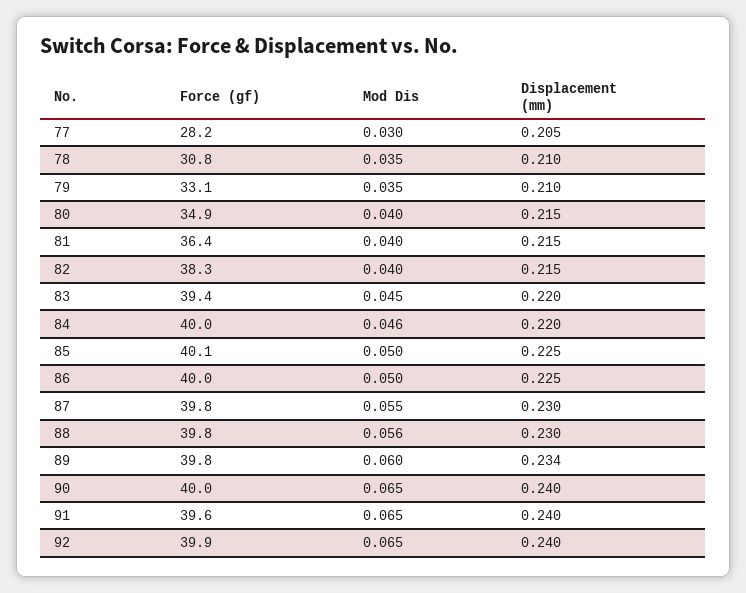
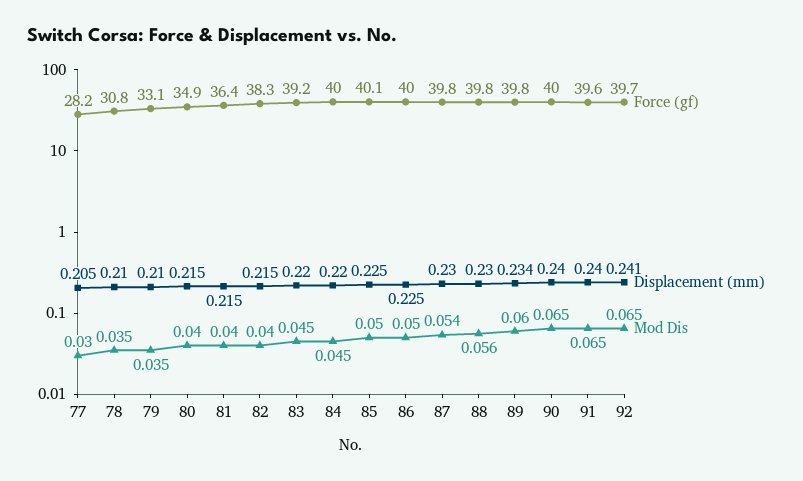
  {
    "Force (gf)": {
      "77": 28.2,
      "78": 30.8,
      "79": 33.1,
      "80": 34.9,
      "81": 36.4,
      "82": 38.3,
-     "83": 39.4,
+     "83": 39.2,
      "84": 40,
      "85": 40.1,
      "86": 40,
      "87": 39.8,
      "88": 39.8,
      "89": 39.8,
      "90": 40,
      "91": 39.6,
-     "92": 39.9
+     "92": 39.7
    },
    "Mod Dis": {
      "77": 0.03,
      "78": 0.035,
      "79": 0.035,
      "80": 0.04,
      "81": 0.04,
      "82": 0.04,
      "83": 0.045,
-     "84": 0.046,
+     "84": 0.045,
      "85": 0.05,
      "86": 0.05,
-     "87": 0.055,
+     "87": 0.054,
      "88": 0.056,
      "89": 0.06,
      "90": 0.065,
      "91": 0.065,
      "92": 0.065
    },
    "Displacement (mm)": {
      "77": 0.205,
      "78": 0.21,
      "79": 0.21,
      "80": 0.215,
      "81": 0.215,
      "82": 0.215,
      "83": 0.22,
      "84": 0.22,
      "85": 0.225,
      "86": 0.225,
      "87": 0.23,
      "88": 0.23,
      "89": 0.234,
      "90": 0.24,
      "91": 0.24,
-     "92": 0.24
+     "92": 0.241
    }
  }

